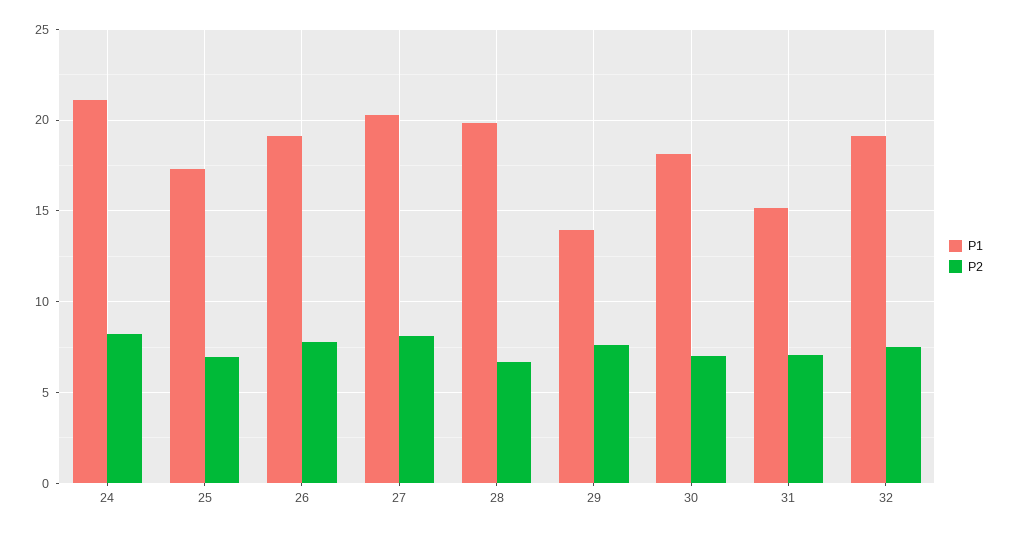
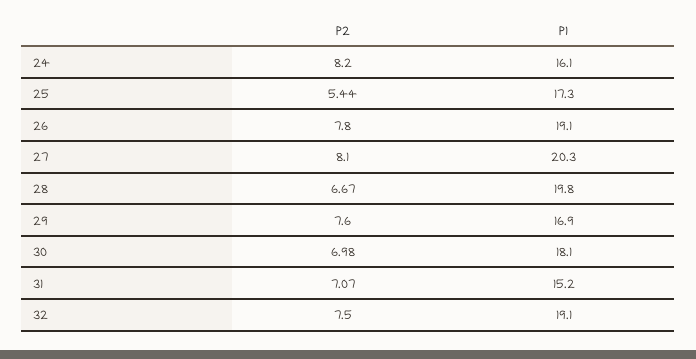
  {
    "P1": {
-     "24": 21,
+     "24": 16.1,
      "25": 17.3,
      "26": 19.1,
      "27": 20.3,
      "28": 19.8,
-     "29": 14,
+     "29": 16.9,
      "30": 18.1,
      "31": 15.2,
      "32": 19.1
    },
    "P2": {
      "24": 8.2,
-     "25": 7,
+     "25": 5.44,
      "26": 7.8,
      "27": 8.1,
      "28": 6.67,
      "29": 7.6,
      "30": 6.98,
      "31": 7.07,
      "32": 7.5
    }
  }

